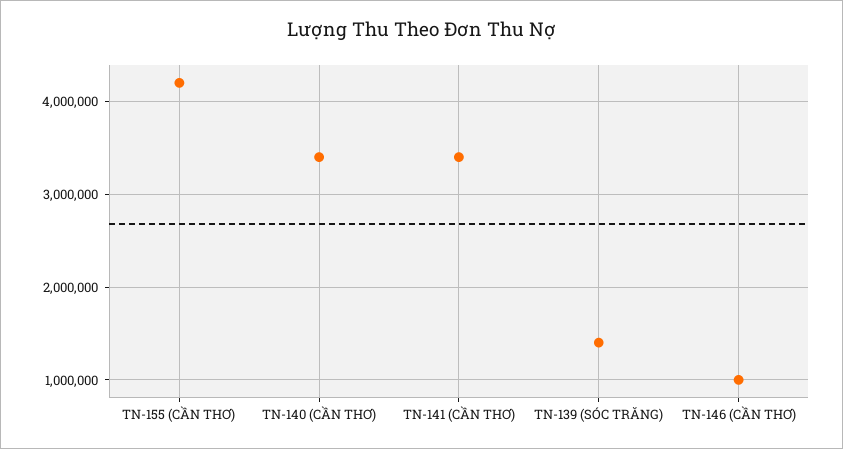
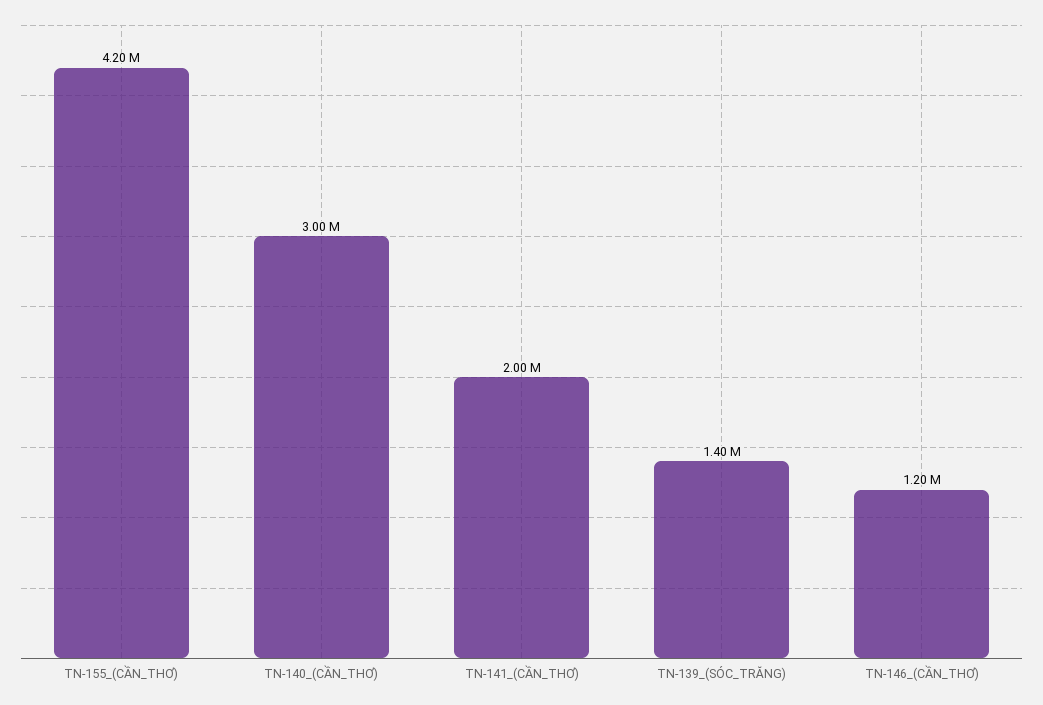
  {
    "TN-155 (CẦN THƠ)": 4200000,
-   "TN-140 (CẦN THƠ)": 3400000,
+   "TN-140 (CẦN THƠ)": 3000000,
-   "TN-141 (CẦN THƠ)": 3400000,
+   "TN-141 (CẦN THƠ)": 2000000,
    "TN-139 (SÓC TRĂNG)": 1400000,
-   "TN-146 (CẦN THƠ)": 1000000
+   "TN-146 (CẦN THƠ)": 1200000
  }

